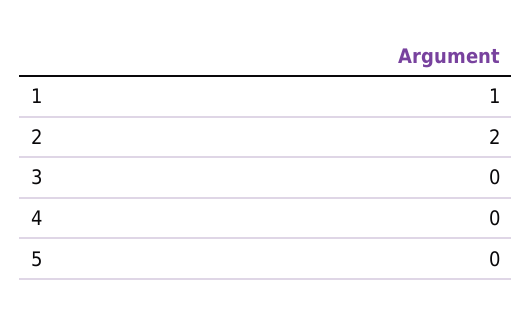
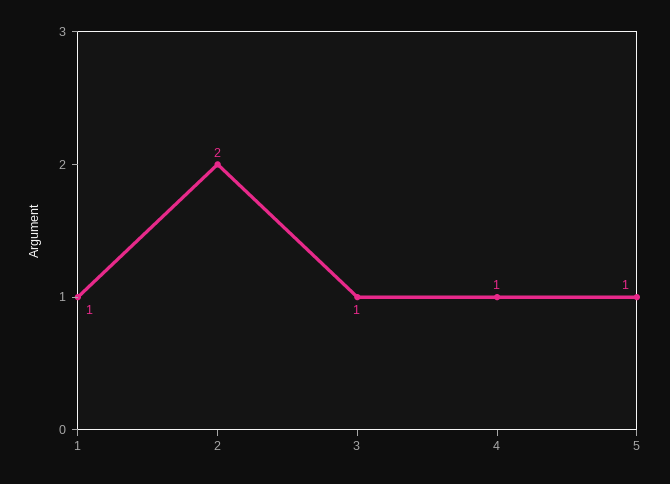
  {
    "1": 1,
    "2": 2,
-   "3": 0,
+   "3": 1,
-   "4": 0,
+   "4": 1,
-   "5": 0
+   "5": 1
  }

